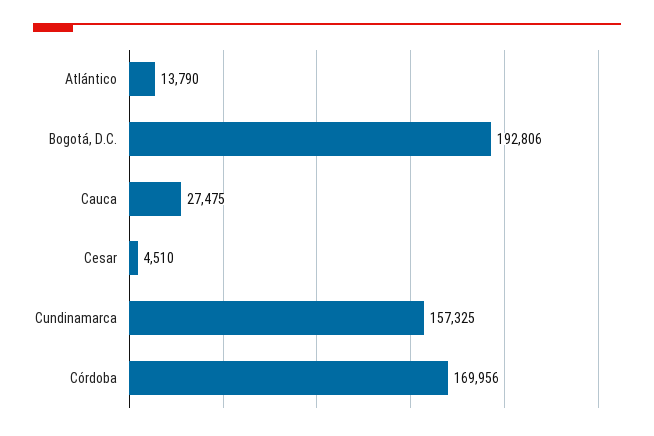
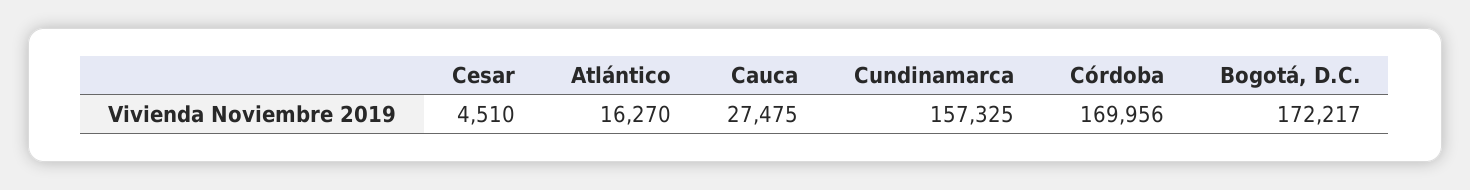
  {
-   "Atlántico": 13790,
+   "Atlántico": 16270,
-   "Bogotá, D.C.": 192806,
+   "Bogotá, D.C.": 172217,
    "Cauca": 27475,
    "Cesar": 4510,
    "Cundinamarca": 157325,
    "Córdoba": 169956
  }

